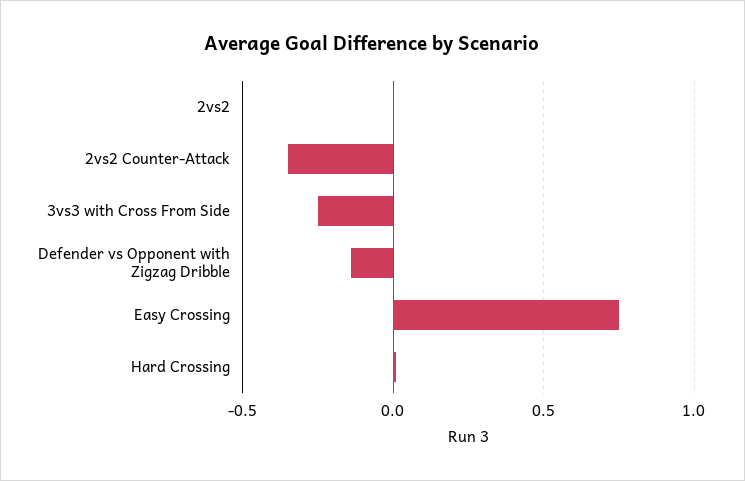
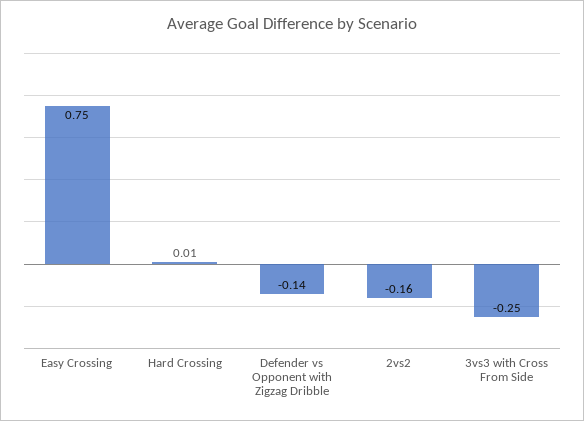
  {
-   "2vs2": 0,
+   "2vs2": -0.16,
-   "2vs2 Counter-Attack": -0.35,
    "3vs3 with Cross From Side": -0.25,
    "Defender vs Opponent with Zigzag Dribble": -0.14,
    "Easy Crossing": 0.75,
    "Hard Crossing": 0.01
  }

